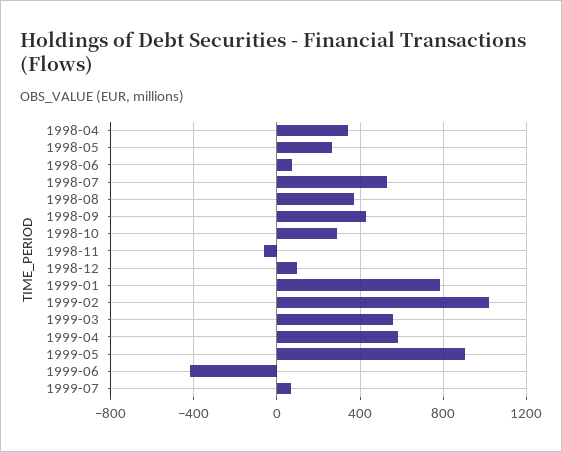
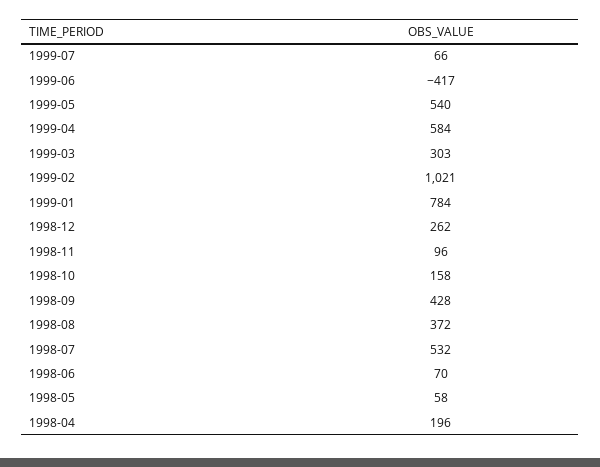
  {
-   "1998-04": 350,
+   "1998-04": 196,
-   "1998-05": 250,
+   "1998-05": 58,
    "1998-06": 70,
    "1998-07": 532,
    "1998-08": 372,
    "1998-09": 428,
-   "1998-10": 300,
+   "1998-10": 158,
-   "1998-11": -50,
+   "1998-11": 96,
-   "1998-12": 100,
+   "1998-12": 262,
    "1999-01": 784,
    "1999-02": 1021,
-   "1999-03": 550,
+   "1999-03": 303,
    "1999-04": 584,
-   "1999-05": 900,
+   "1999-05": 540,
    "1999-06": -417,
    "1999-07": 66
  }

